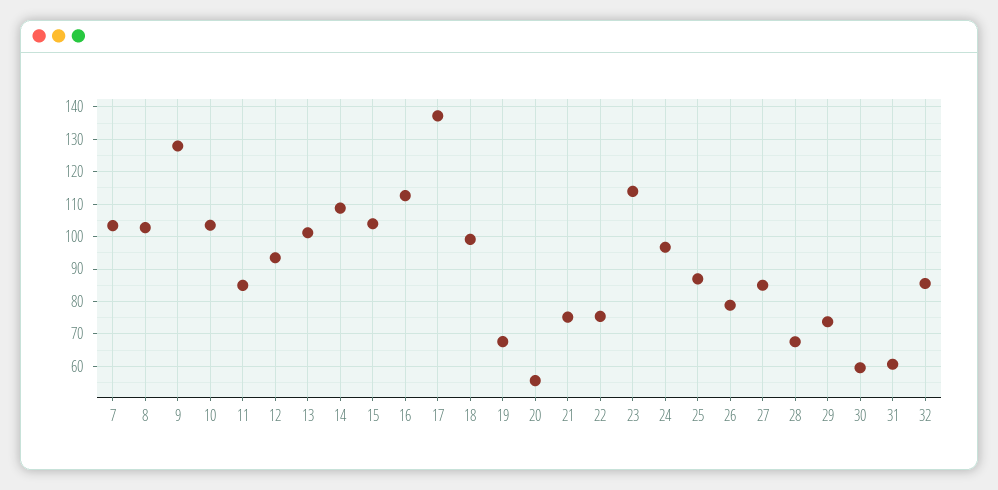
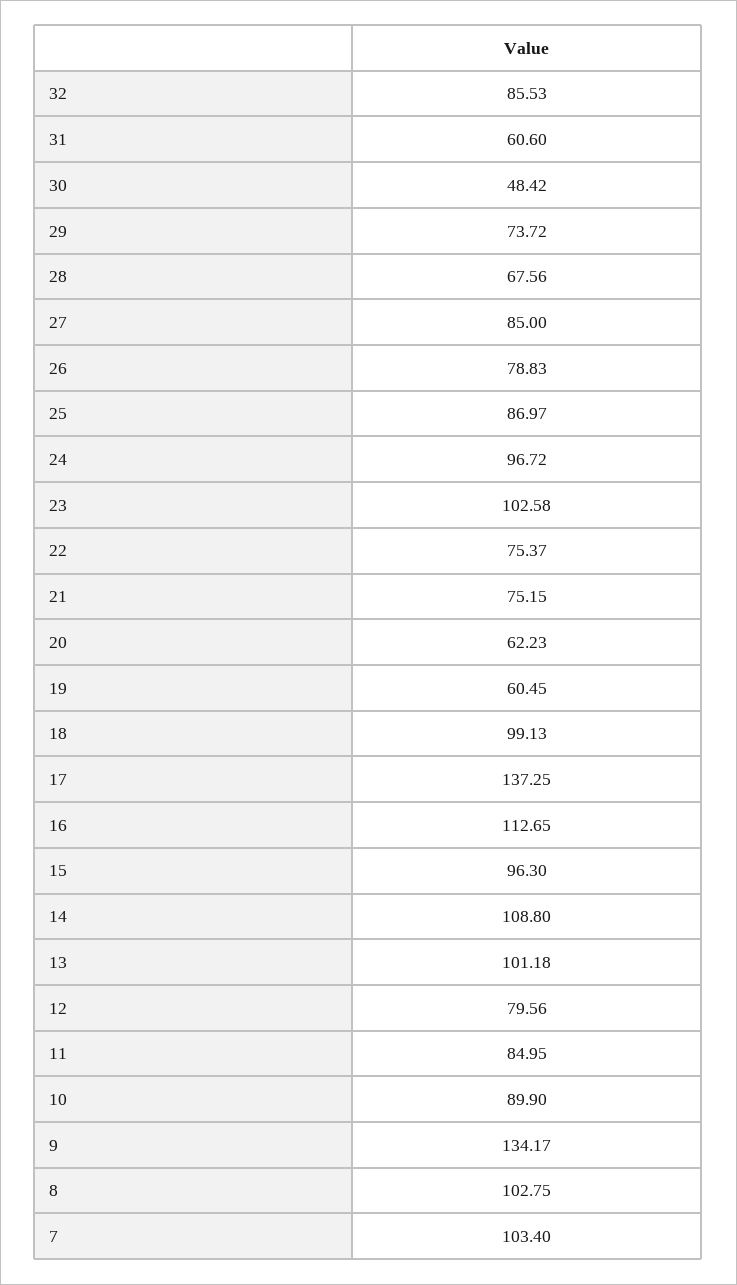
  {
    "7": 103.4,
    "8": 102.75,
-   "9": 128,
+   "9": 134.17,
-   "10": 104,
+   "10": 89.9,
    "11": 84.95,
-   "12": 94,
+   "12": 79.56,
    "13": 101.18,
    "14": 108.8,
-   "15": 104,
+   "15": 96.3,
    "16": 112.65,
    "17": 137.25,
    "18": 99.13,
-   "19": 68,
+   "19": 60.45,
-   "20": 56,
+   "20": 62.23,
    "21": 75.15,
    "22": 75.37,
-   "23": 114,
+   "23": 102.58,
    "24": 96.72,
    "25": 86.97,
    "26": 78.83,
    "27": 85,
    "28": 67.56,
    "29": 73.72,
-   "30": 60,
+   "30": 48.42,
    "31": 60.6,
    "32": 85.53
  }

